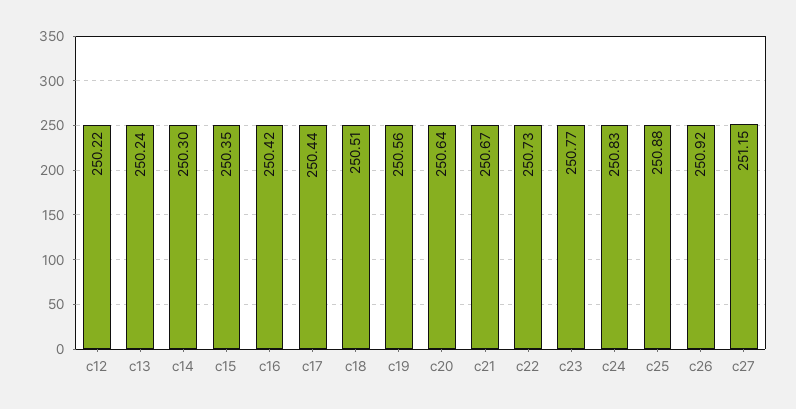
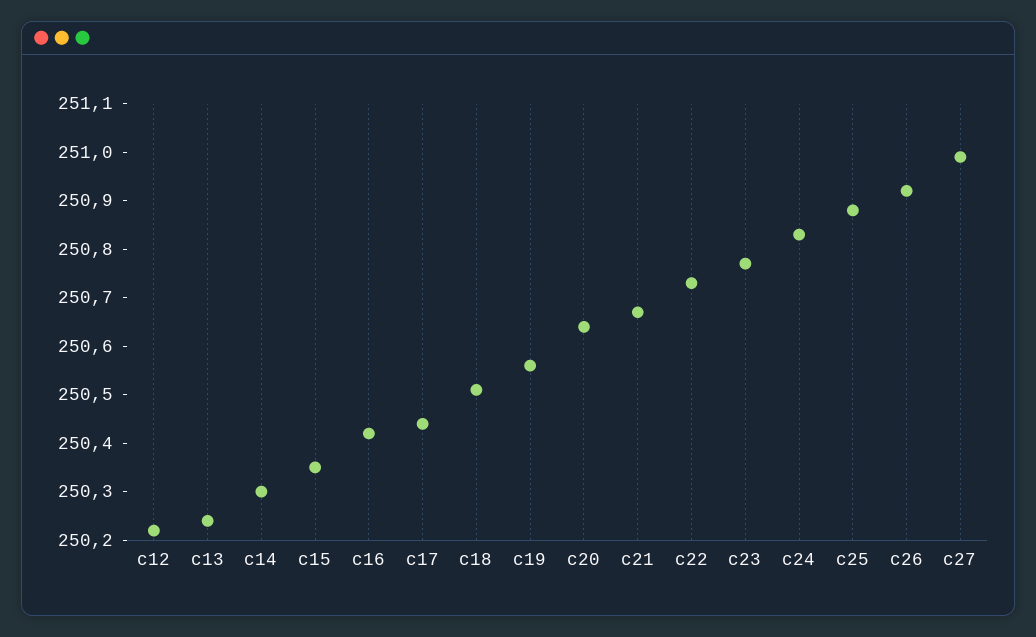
  {
    "c12": 250.22,
    "c13": 250.24,
    "c14": 250.3,
    "c15": 250.35,
    "c16": 250.42,
    "c17": 250.44,
    "c18": 250.51,
    "c19": 250.56,
    "c20": 250.64,
    "c21": 250.67,
    "c22": 250.73,
    "c23": 250.77,
    "c24": 250.83,
    "c25": 250.88,
    "c26": 250.92,
-   "c27": 251.15
+   "c27": 251
  }

